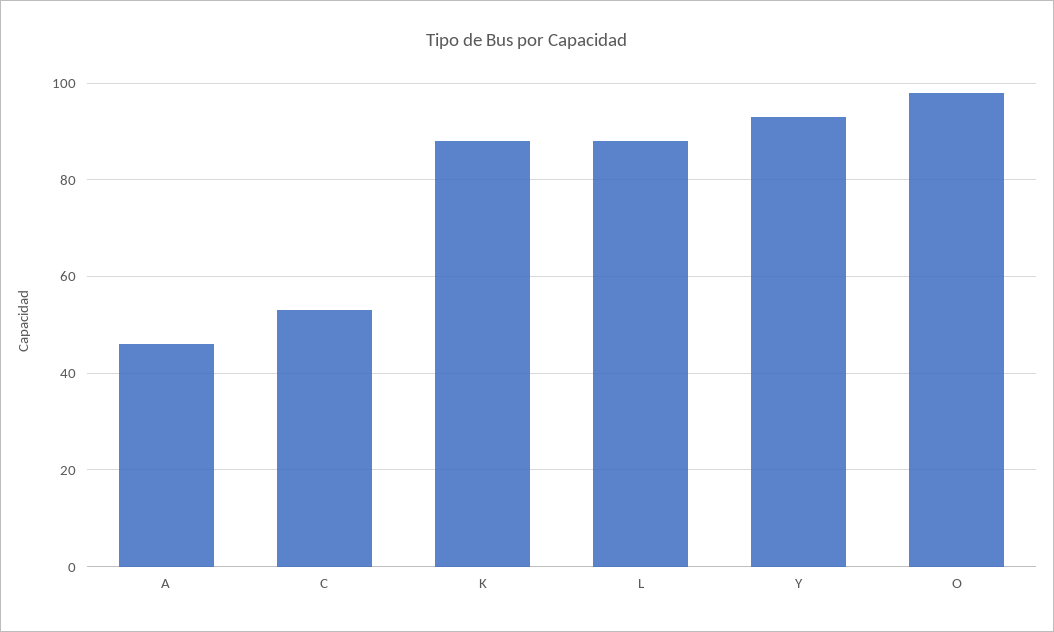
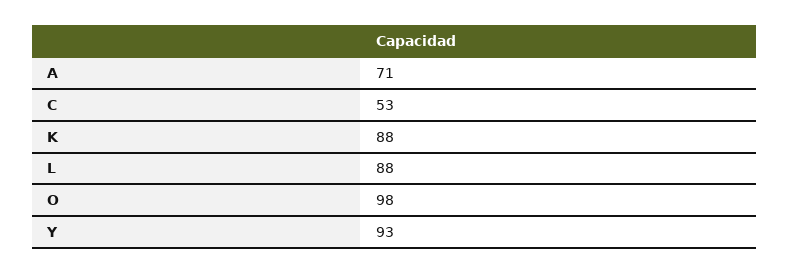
  {
-   "A": 45,
+   "A": 71,
    "C": 53,
    "K": 88,
    "L": 88,
    "Y": 93,
    "O": 98
  }

